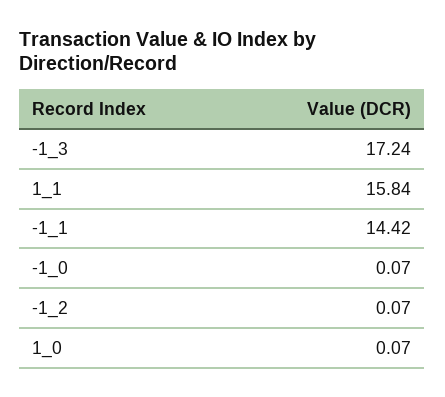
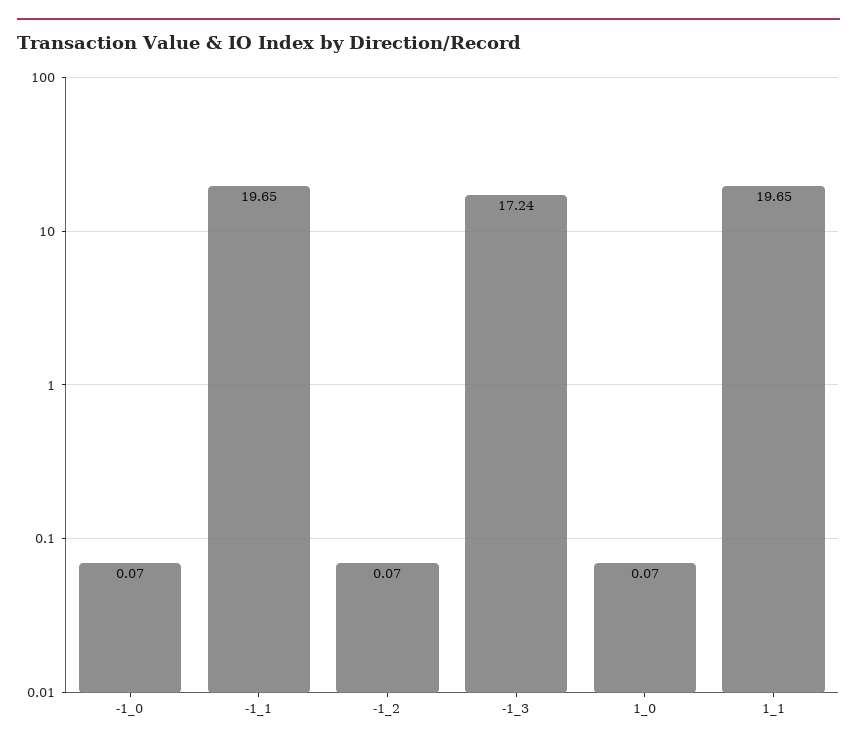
  {
    "-1_3": 17.24,
-   "1_1": 15.84,
+   "1_1": 19.65,
-   "-1_1": 14.42,
+   "-1_1": 19.65,
    "-1_0": 0.07,
    "-1_2": 0.07,
    "1_0": 0.07
  }

